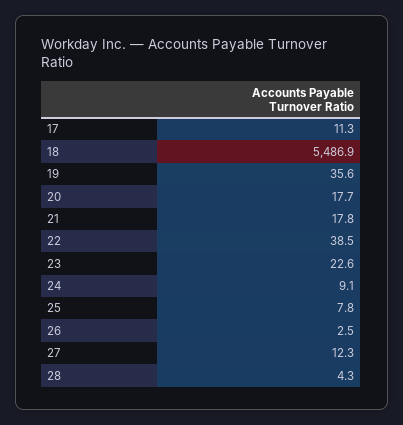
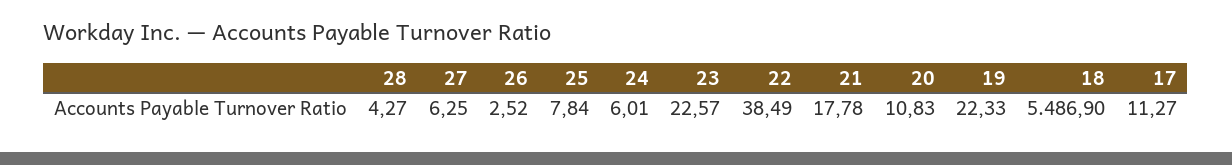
  {
    "17": 11.27,
    "18": 5486.9,
-   "19": 35.6,
+   "19": 22.33,
-   "20": 17.7,
+   "20": 10.83,
    "21": 17.78,
    "22": 38.49,
    "23": 22.57,
-   "24": 9.1,
+   "24": 6.01,
    "25": 7.84,
    "26": 2.52,
-   "27": 12.3,
+   "27": 6.25,
    "28": 4.27
  }

